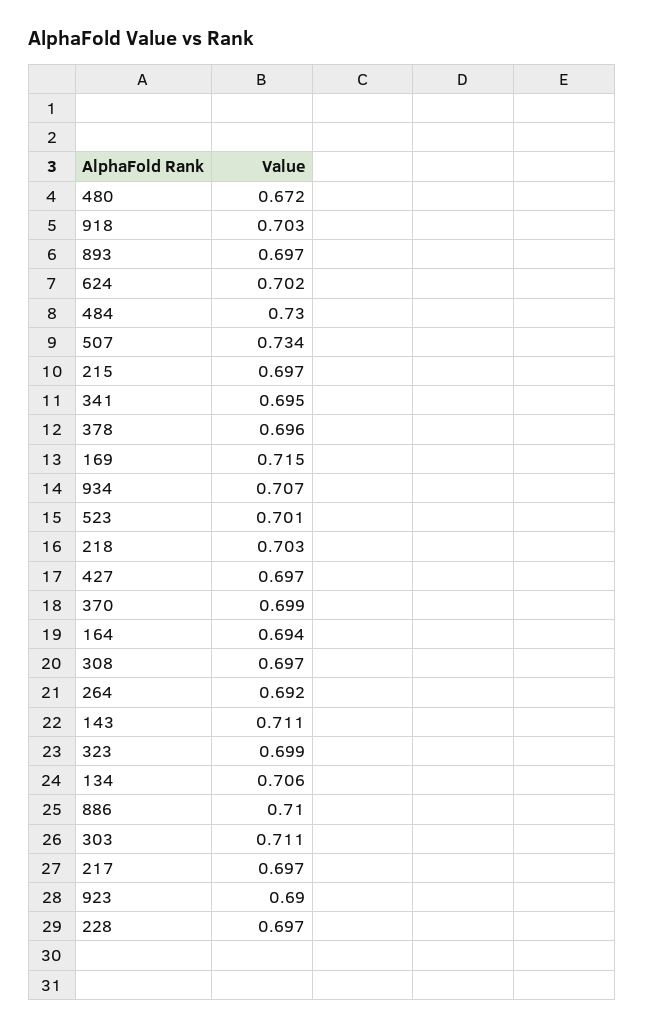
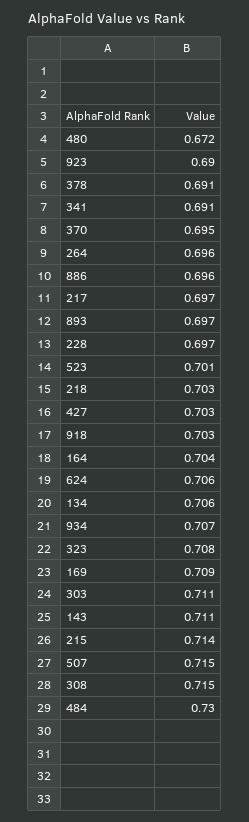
  {
    "480": 0.672,
    "918": 0.703,
    "893": 0.697,
-   "624": 0.702,
+   "624": 0.706,
    "484": 0.73,
-   "507": 0.734,
+   "507": 0.715,
-   "215": 0.697,
+   "215": 0.714,
-   "341": 0.695,
+   "341": 0.691,
-   "378": 0.696,
+   "378": 0.691,
-   "169": 0.715,
+   "169": 0.709,
    "934": 0.707,
    "523": 0.701,
    "218": 0.703,
-   "427": 0.697,
+   "427": 0.703,
-   "370": 0.699,
+   "370": 0.695,
-   "164": 0.694,
+   "164": 0.704,
-   "308": 0.697,
+   "308": 0.715,
-   "264": 0.692,
+   "264": 0.696,
    "143": 0.711,
-   "323": 0.699,
+   "323": 0.708,
    "134": 0.706,
-   "886": 0.71,
+   "886": 0.696,
    "303": 0.711,
    "217": 0.697,
    "923": 0.69,
    "228": 0.697
  }

